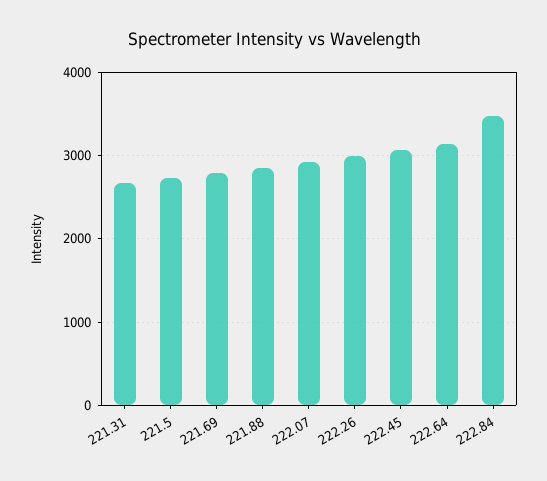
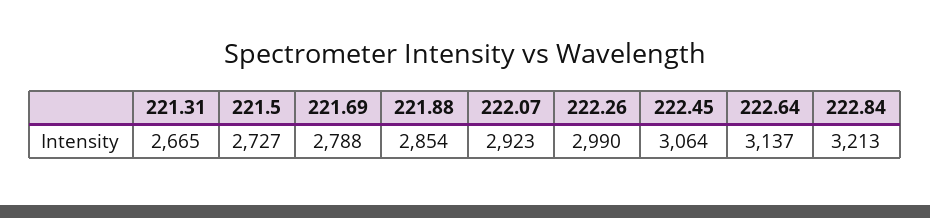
  {
    "221.31": 2665,
    "221.5": 2727,
    "221.69": 2788,
    "221.88": 2854,
    "222.07": 2923,
    "222.26": 2990,
    "222.45": 3064,
    "222.64": 3137,
-   "222.84": 3500
+   "222.84": 3213
  }

